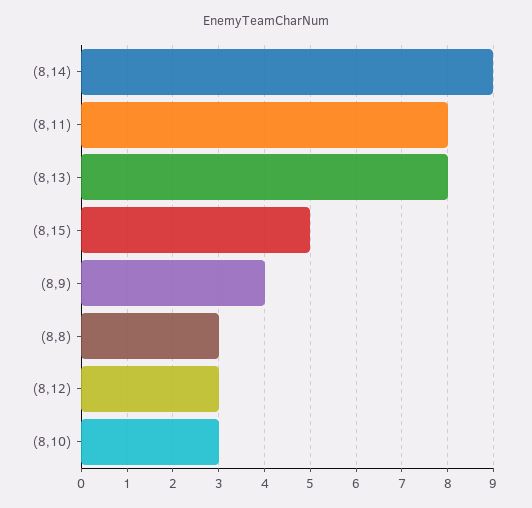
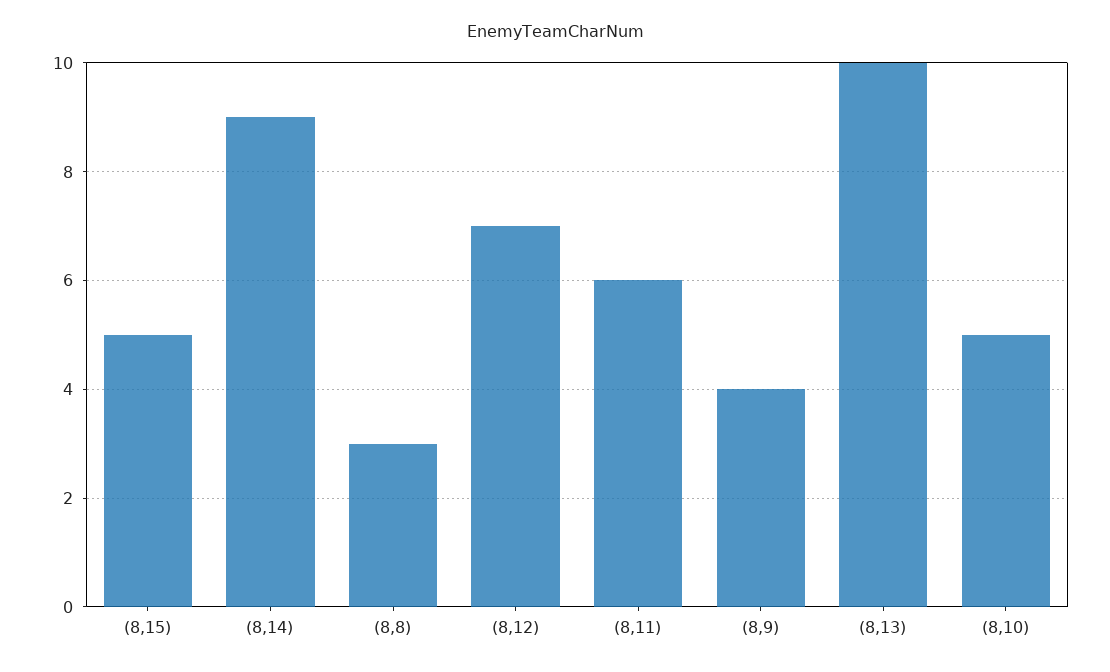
  {
    "(8,14)": 9,
-   "(8,11)": 8,
+   "(8,11)": 6,
-   "(8,13)": 8,
+   "(8,13)": 10,
    "(8,15)": 5,
    "(8,9)": 4,
    "(8,8)": 3,
-   "(8,12)": 3,
+   "(8,12)": 7,
-   "(8,10)": 3
+   "(8,10)": 5
  }

